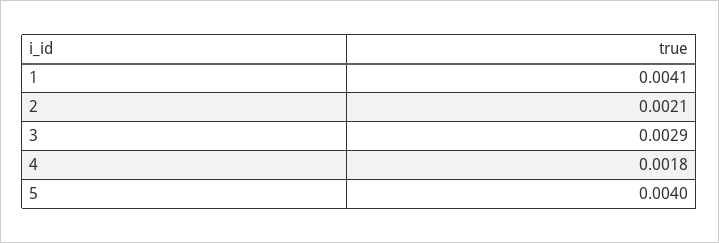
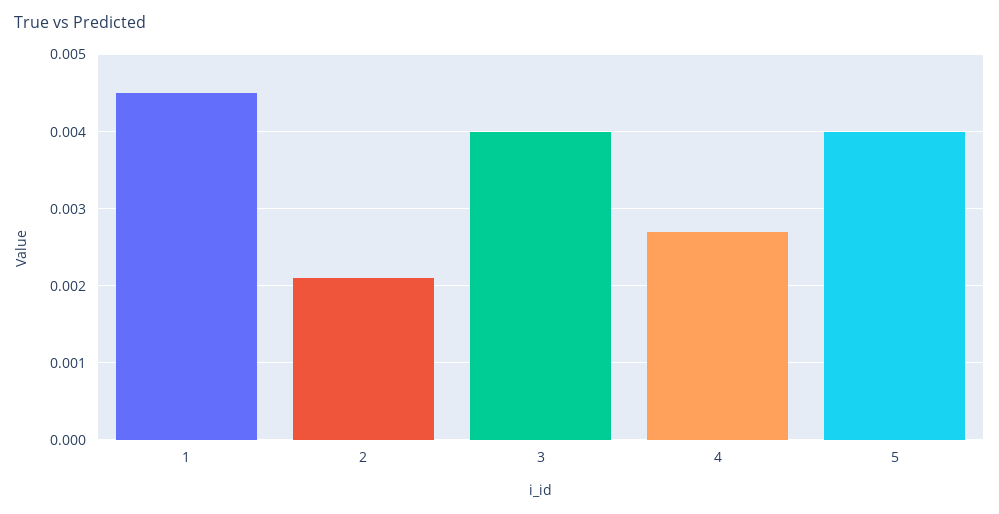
  {
-   "1": 0.0041,
+   "1": 0.0045,
    "2": 0.0021,
-   "3": 0.0029,
+   "3": 0.004,
-   "4": 0.0018,
+   "4": 0.0027,
    "5": 0.004
  }

